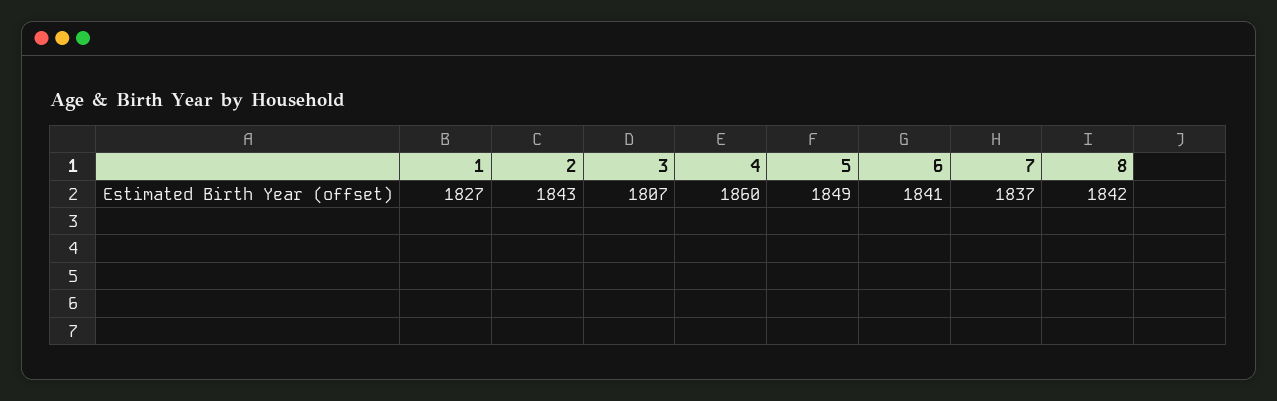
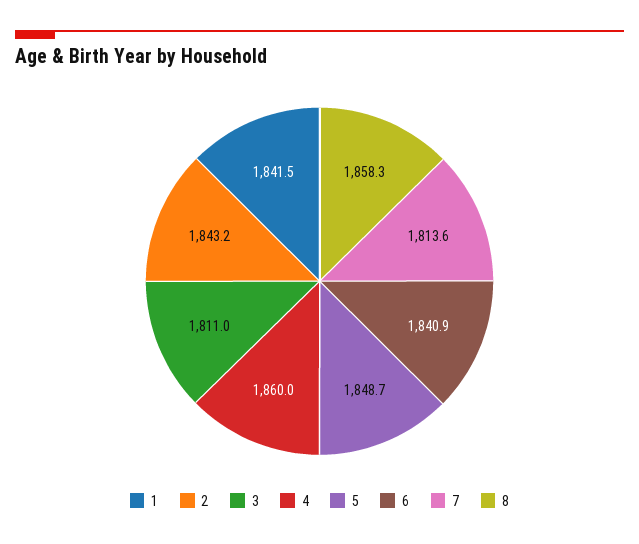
  {
-   "1": 1827,
+   "1": 1841.5,
    "2": 1843.2,
-   "3": 1807,
+   "3": 1811,
    "4": 1860,
    "5": 1848.7,
    "6": 1840.9,
-   "7": 1837,
+   "7": 1813.6,
-   "8": 1842
+   "8": 1858.3
  }

